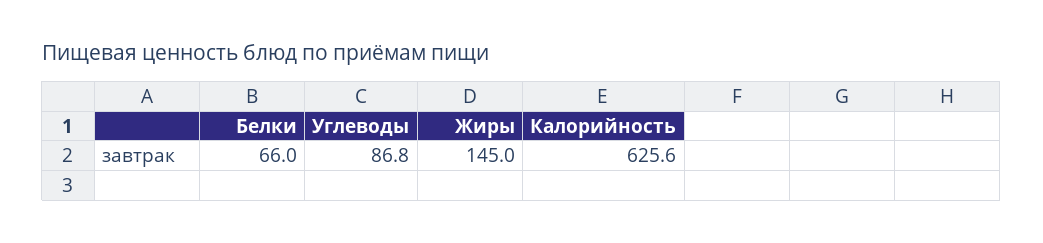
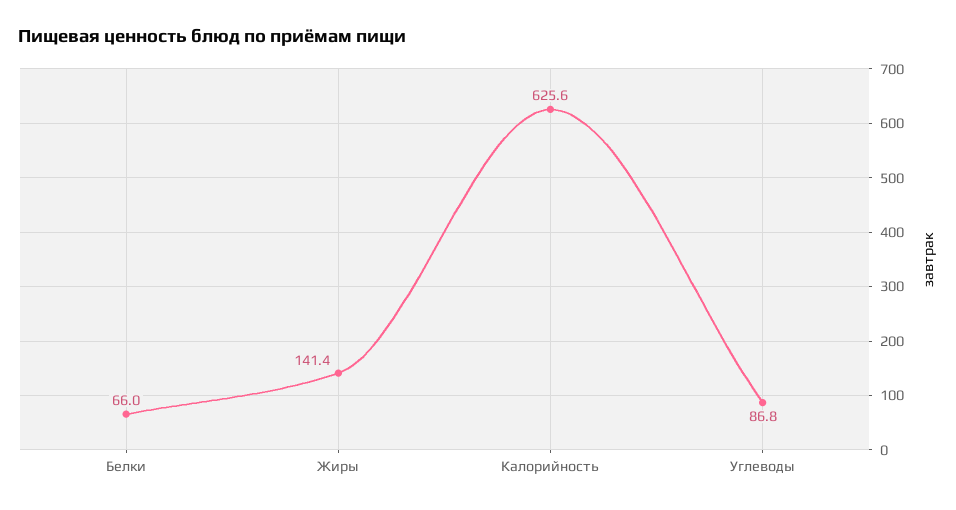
  {
    "Белки": 66,
    "Углеводы": 86.8,
-   "Жиры": 145,
+   "Жиры": 141.4,
    "Калорийность": 625.6
  }

